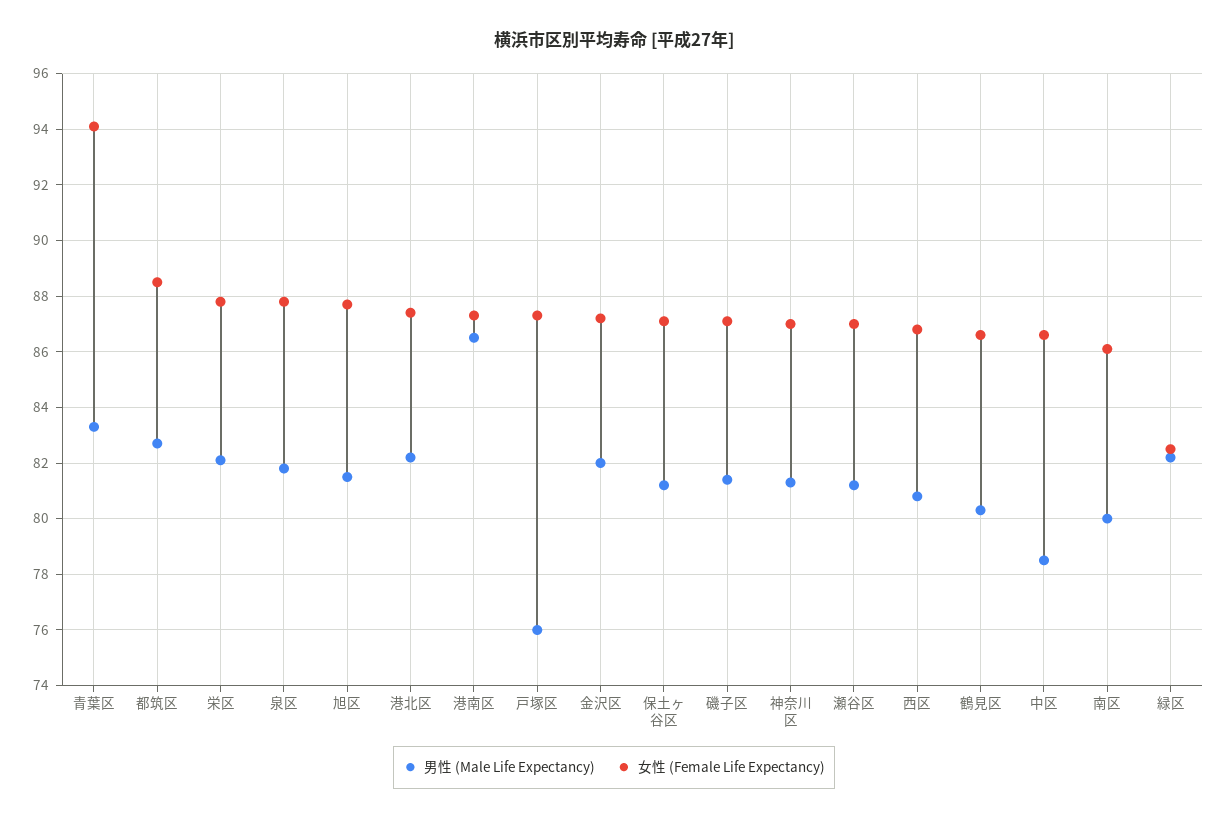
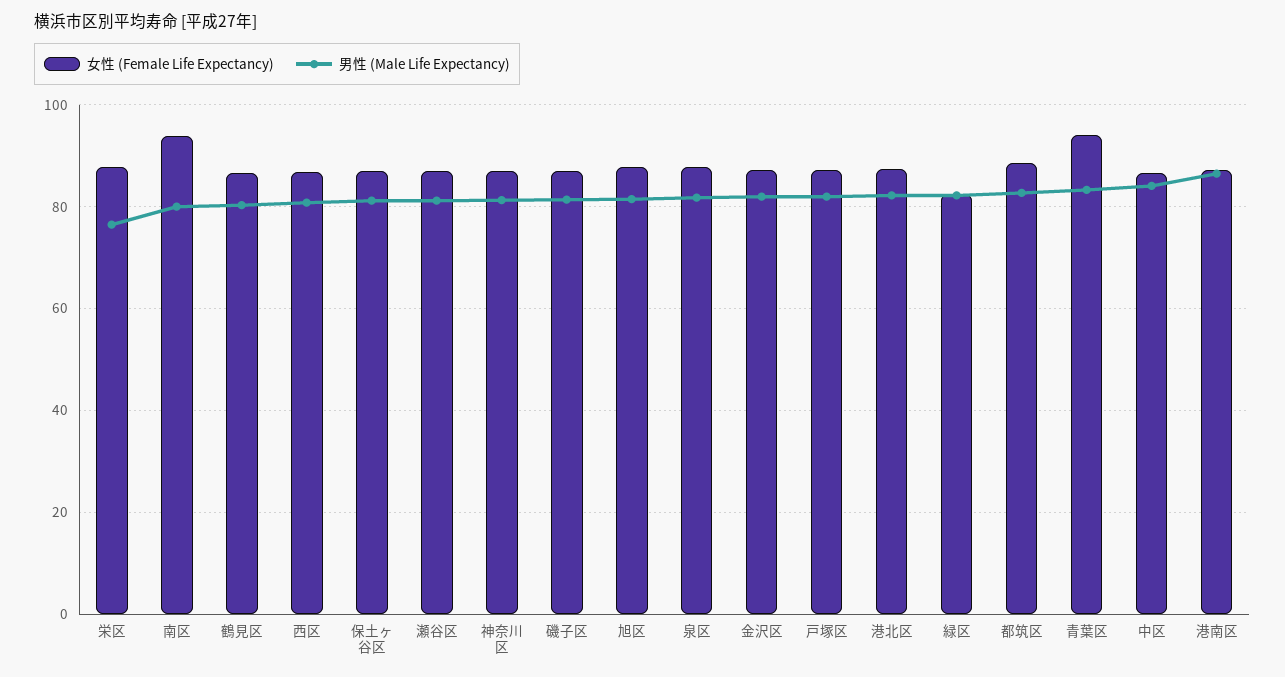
  {
    "男性 (Male Life Expectancy)": {
      "青葉区": 83.5,
      "都筑区": 82.5,
-     "栄区": 82,
+     "栄区": 76,
      "泉区": 82,
      "旭区": 81.5,
      "港北区": 82,
      "港南区": 86.5,
-     "戸塚区": 76,
+     "戸塚区": 82,
      "金沢区": 82,
      "保土ヶ谷区": 81,
      "磯子区": 81.5,
      "神奈川区": 81.5,
      "瀬谷区": 81,
      "西区": 81,
      "鶴見区": 80.5,
-     "中区": 78.5,
+     "中区": 84,
      "南区": 80,
      "緑区": 82
    },
    "女性 (Female Life Expectancy)": {
      "青葉区": 94,
      "都筑区": 88.5,
      "栄区": 88,
      "泉区": 88,
      "旭区": 87.5,
      "港北区": 87.5,
      "港南区": 87.5,
      "戸塚区": 87.5,
      "金沢区": 87,
      "保土ヶ谷区": 87,
      "磯子区": 87,
      "神奈川区": 87,
      "瀬谷区": 87,
      "西区": 87,
      "鶴見区": 86.5,
      "中区": 86.5,
-     "南区": 86,
+     "南区": 94,
      "緑区": 82.5
    }
  }

